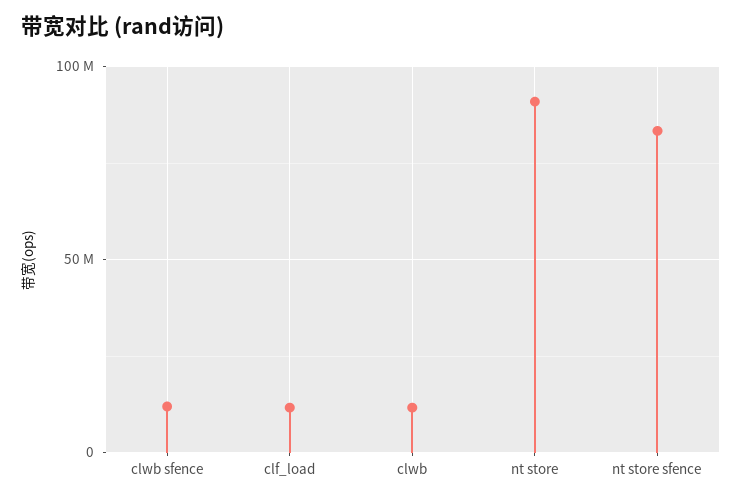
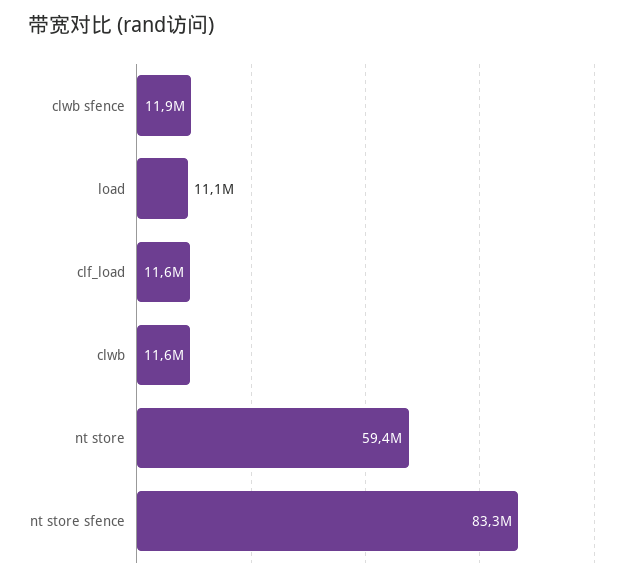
  {
    "clwb sfence": 11900000,
    "clf_load": 11600000,
    "clwb": 11600000,
-   "nt store": 90000000,
+   "nt store": 59400000,
-   "nt store sfence": 83300000
+   "nt store sfence": 83300000,
+   "load": 11100000
  }

